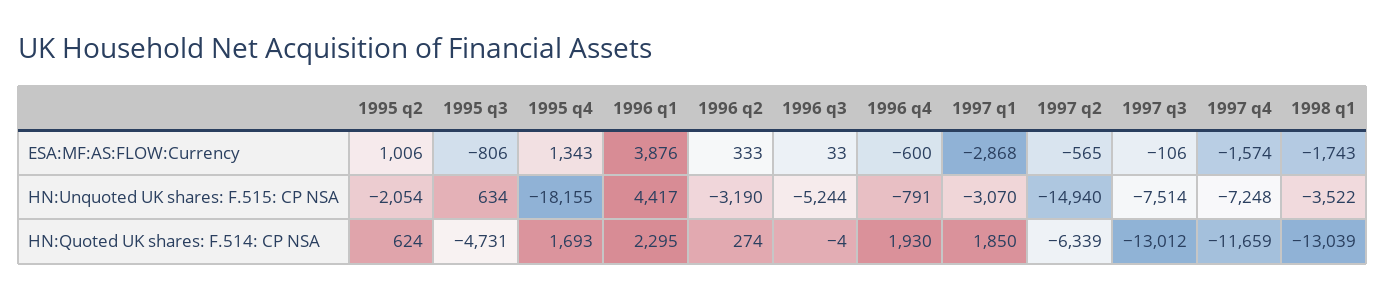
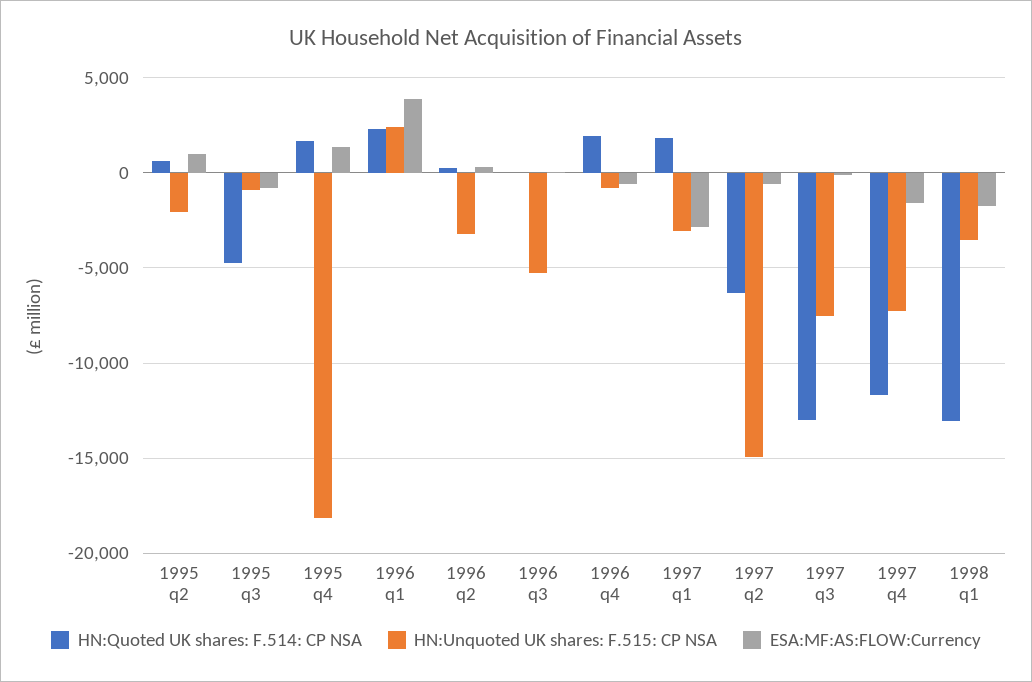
  {
    "ESA:MF:AS:FLOW:Currency": {
      "1995 q2": 1006,
      "1995 q3": -806,
      "1995 q4": 1343,
      "1996 q1": 3876,
      "1996 q2": 333,
      "1996 q3": 33,
      "1996 q4": -600,
      "1997 q1": -2868,
      "1997 q2": -565,
      "1997 q3": -106,
      "1997 q4": -1574,
      "1998 q1": -1743
    },
    "HN:Unquoted UK shares: F.515: CP NSA": {
      "1995 q2": -2054,
-     "1995 q3": 634,
+     "1995 q3": -1000,
      "1995 q4": -18155,
-     "1996 q1": 4417,
+     "1996 q1": 2500,
      "1996 q2": -3190,
      "1996 q3": -5244,
      "1996 q4": -791,
      "1997 q1": -3070,
      "1997 q2": -14940,
      "1997 q3": -7514,
      "1997 q4": -7248,
      "1998 q1": -3522
    },
    "HN:Quoted UK shares: F.514: CP NSA": {
      "1995 q2": 624,
      "1995 q3": -4731,
      "1995 q4": 1693,
      "1996 q1": 2295,
      "1996 q2": 274,
      "1996 q3": -4,
      "1996 q4": 1930,
      "1997 q1": 1850,
      "1997 q2": -6339,
      "1997 q3": -13012,
      "1997 q4": -11659,
      "1998 q1": -13039
    }
  }

